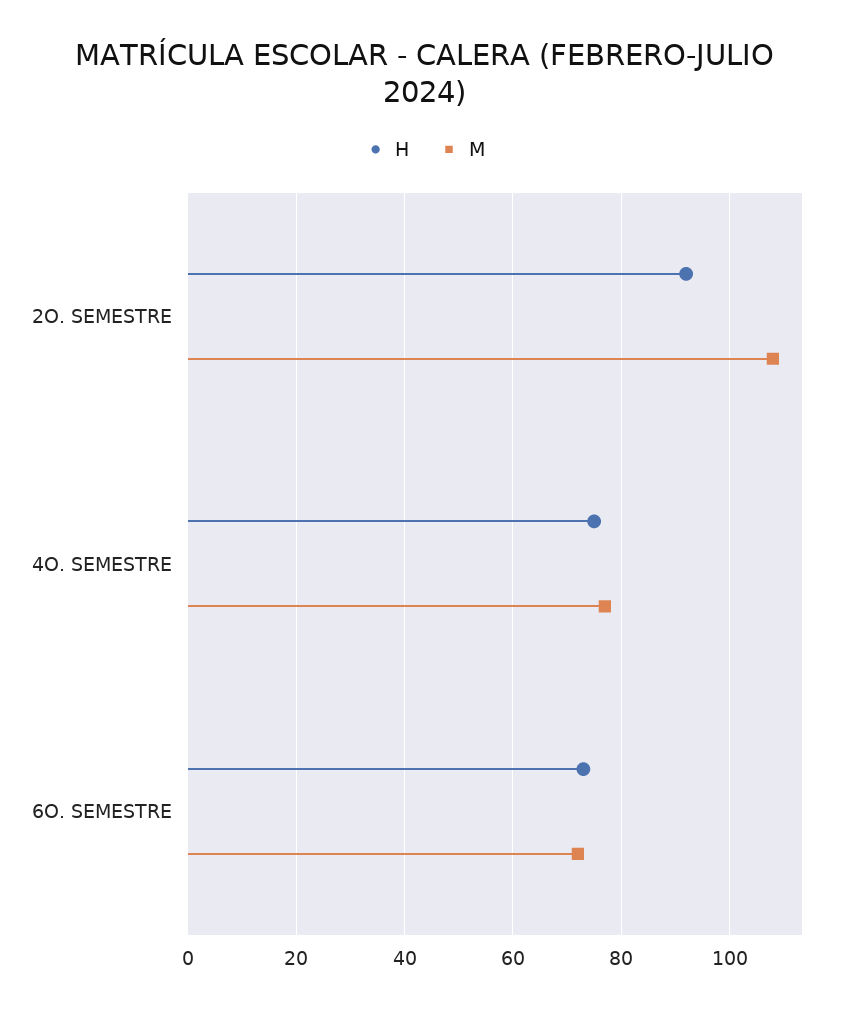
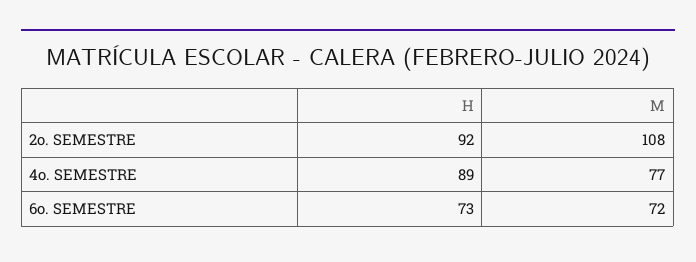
  {
    "H": {
      "2O. SEMESTRE": 92,
-     "4O. SEMESTRE": 75,
+     "4O. SEMESTRE": 89,
      "6O. SEMESTRE": 73
    },
    "M": {
      "2O. SEMESTRE": 108,
      "4O. SEMESTRE": 77,
      "6O. SEMESTRE": 72
    }
  }

